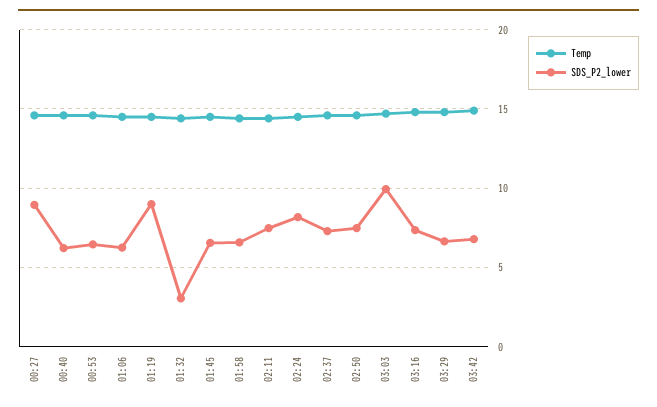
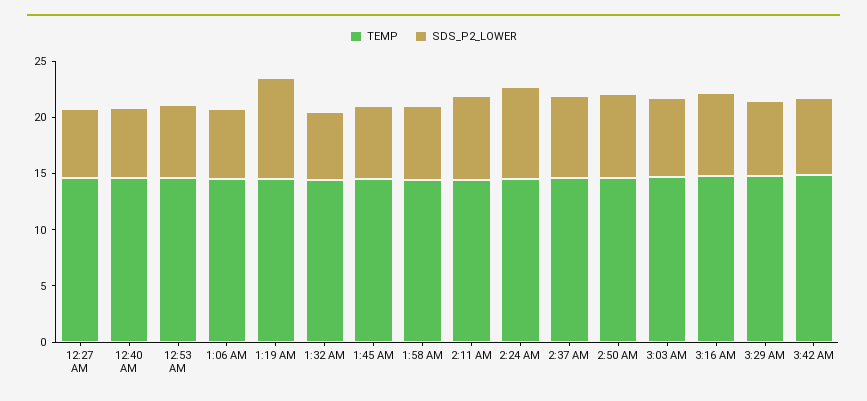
  {
    "Temp": {
      "00:27": 14.5,
      "00:40": 14.5,
      "00:53": 14.5,
      "01:06": 14.5,
      "01:19": 14.5,
      "01:32": 14.5,
      "01:45": 14.5,
      "01:58": 14.5,
      "02:11": 14.5,
      "02:24": 14.5,
      "02:37": 14.5,
      "02:50": 14.5,
      "03:03": 14.5,
      "03:16": 15,
      "03:29": 15,
      "03:42": 15
    },
    "SDS_P2_lower": {
-     "00:27": 9,
+     "00:27": 6,
      "00:40": 6,
      "00:53": 6.5,
      "01:06": 6.5,
      "01:19": 9,
-     "01:32": 3,
+     "01:32": 6,
      "01:45": 6.5,
      "01:58": 6.5,
      "02:11": 7.5,
      "02:24": 8,
      "02:37": 7.5,
      "02:50": 7.5,
-     "03:03": 10,
+     "03:03": 7,
      "03:16": 7.5,
      "03:29": 6.5,
      "03:42": 7
    }
  }

